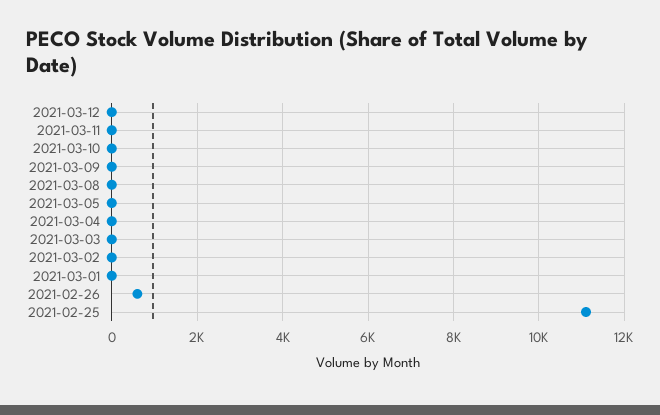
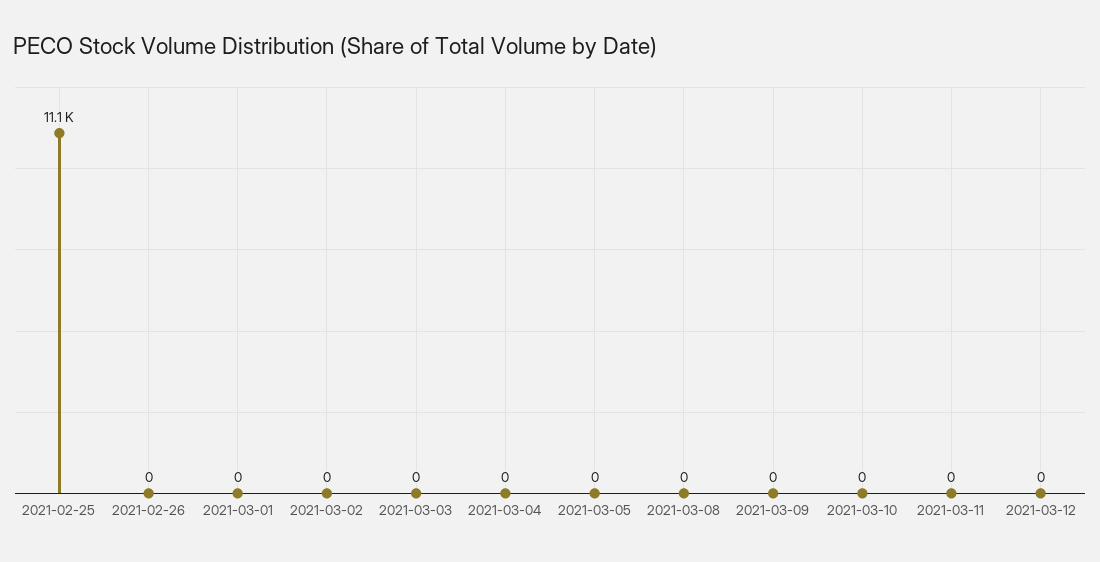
  {
    "2021-03-12": 0,
    "2021-03-11": 0,
    "2021-03-10": 0,
    "2021-03-09": 0,
    "2021-03-08": 0,
    "2021-03-05": 0,
    "2021-03-04": 0,
    "2021-03-03": 0,
    "2021-03-02": 0,
    "2021-03-01": 0,
-   "2021-02-26": 600,
+   "2021-02-26": 0,
    "2021-02-25": 11100
  }

